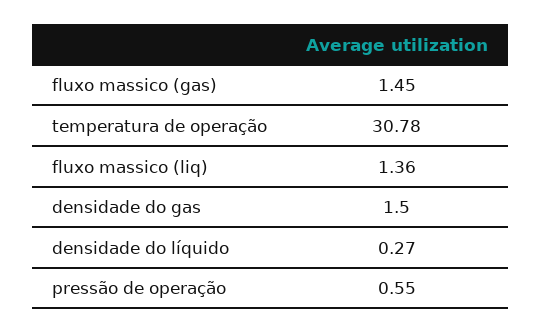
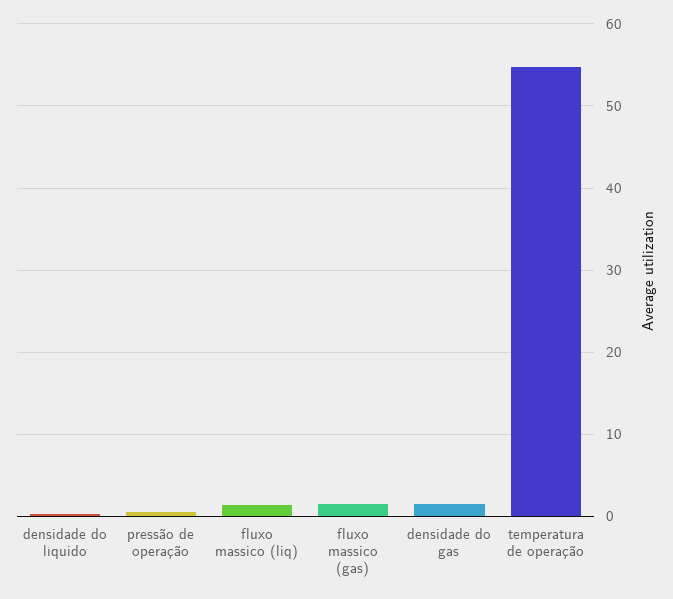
  {
    "fluxo massico (gas)": 1.45,
-   "temperatura de operação": 30.78,
+   "temperatura de operação": 55,
    "fluxo massico (liq)": 1.36,
    "densidade do gas": 1.5,
    "densidade do líquido": 0.27,
    "pressão de operação": 0.55
  }

